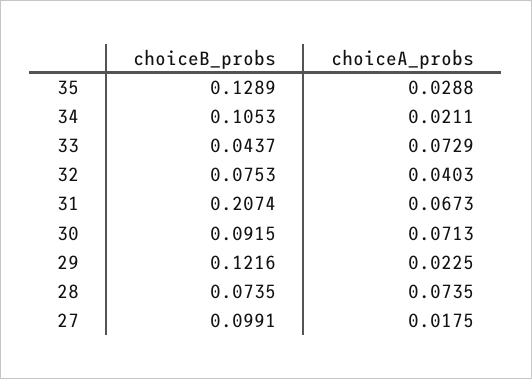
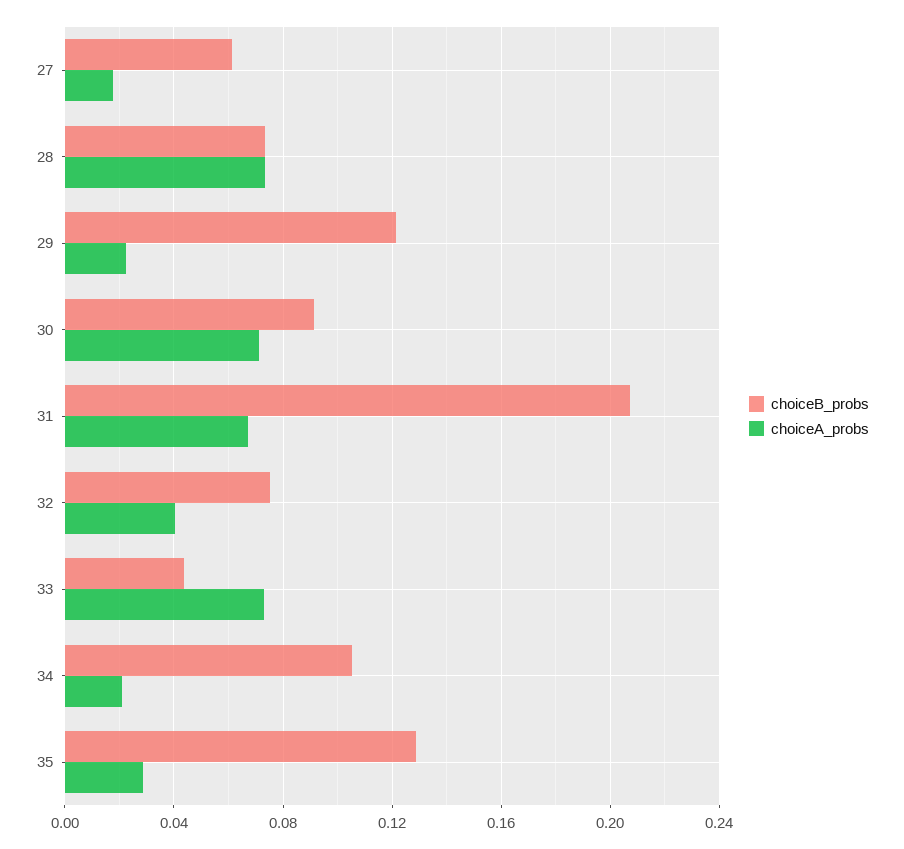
  {
    "choiceB_probs": {
      "35": 0.1289,
      "34": 0.1053,
      "33": 0.0437,
      "32": 0.0753,
      "31": 0.2074,
      "30": 0.0915,
      "29": 0.1216,
      "28": 0.0735,
-     "27": 0.0991
+     "27": 0.06
    },
    "choiceA_probs": {
      "35": 0.0288,
      "34": 0.0211,
      "33": 0.0729,
      "32": 0.0403,
      "31": 0.0673,
      "30": 0.0713,
      "29": 0.0225,
      "28": 0.0735,
      "27": 0.0175
    }
  }

